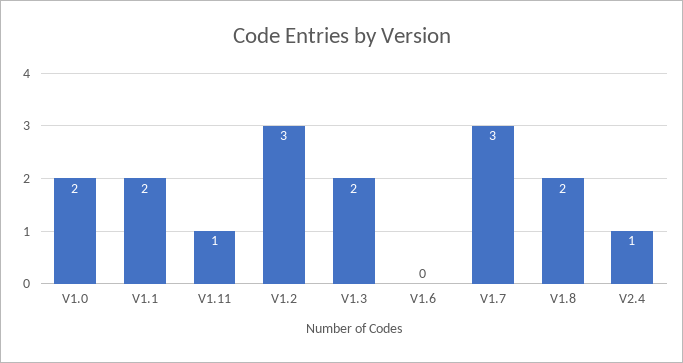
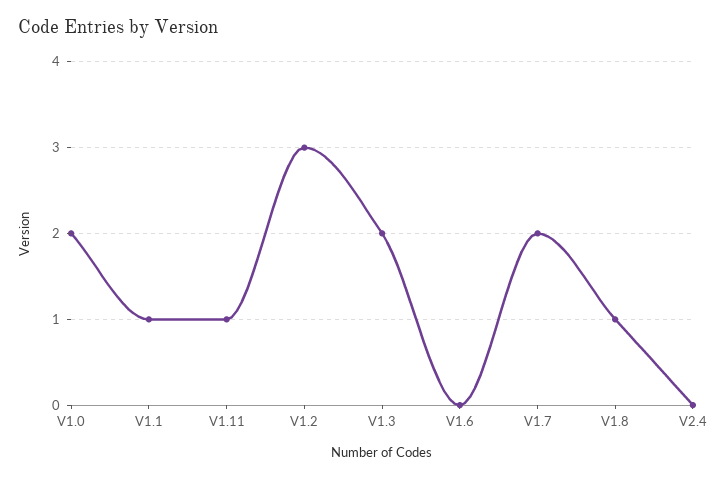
  {
    "V1.0": 2,
-   "V1.1": 2,
+   "V1.1": 1,
    "V1.11": 1,
    "V1.2": 3,
    "V1.3": 2,
    "V1.6": 0,
-   "V1.7": 3,
+   "V1.7": 2,
-   "V1.8": 2,
+   "V1.8": 1,
-   "V2.4": 1
+   "V2.4": 0
  }

